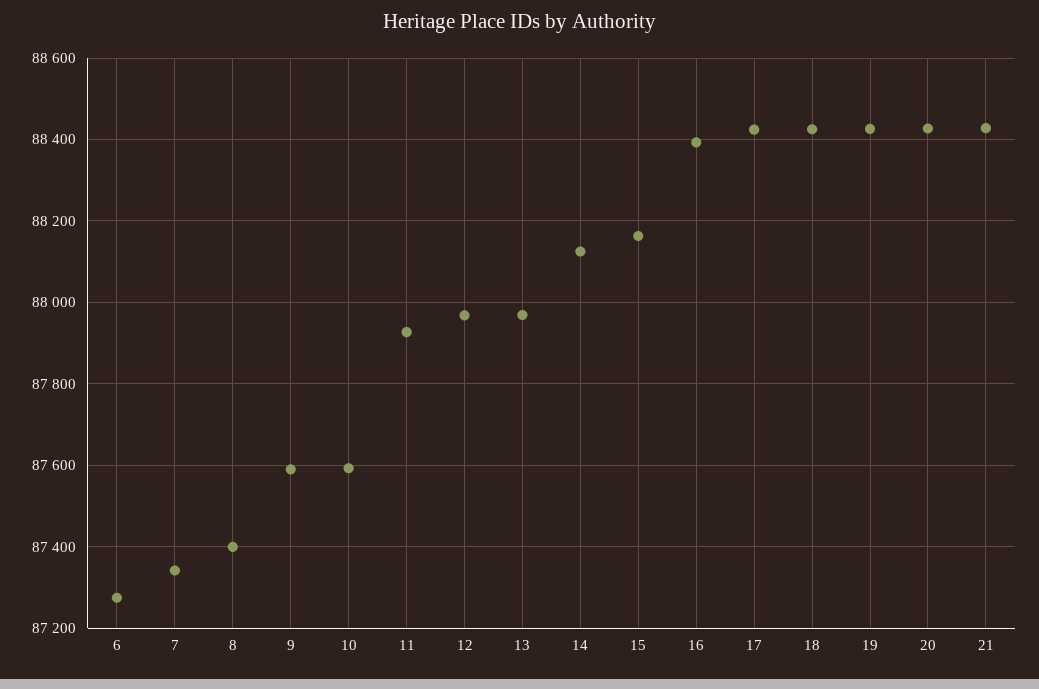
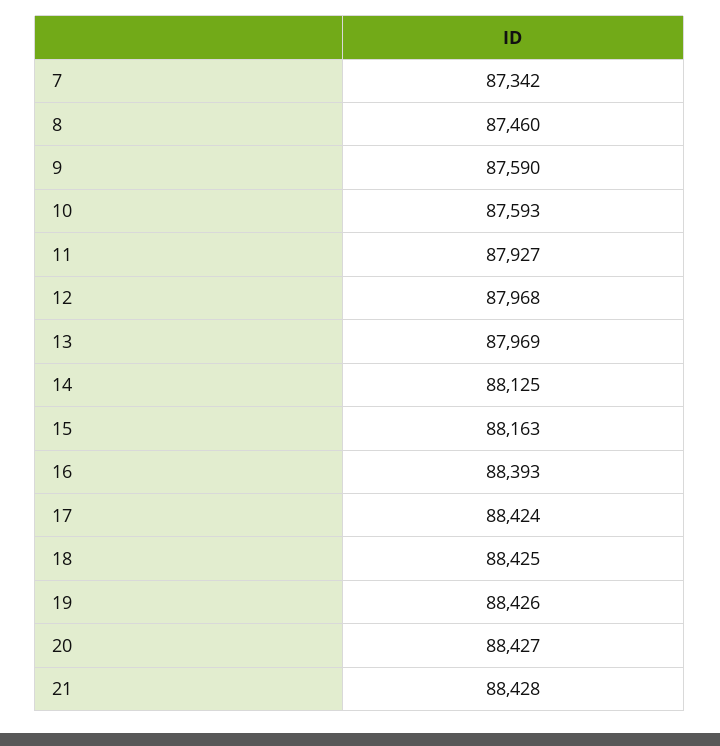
  {
-   "6": 87280,
    "7": 87342,
-   "8": 87400,
+   "8": 87460,
    "9": 87590,
    "10": 87593,
    "11": 87927,
    "12": 87968,
    "13": 87969,
    "14": 88125,
    "15": 88163,
    "16": 88393,
    "17": 88424,
    "18": 88425,
    "19": 88426,
    "20": 88427,
    "21": 88428
  }

